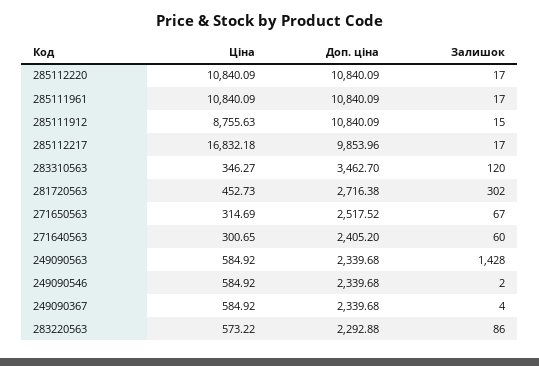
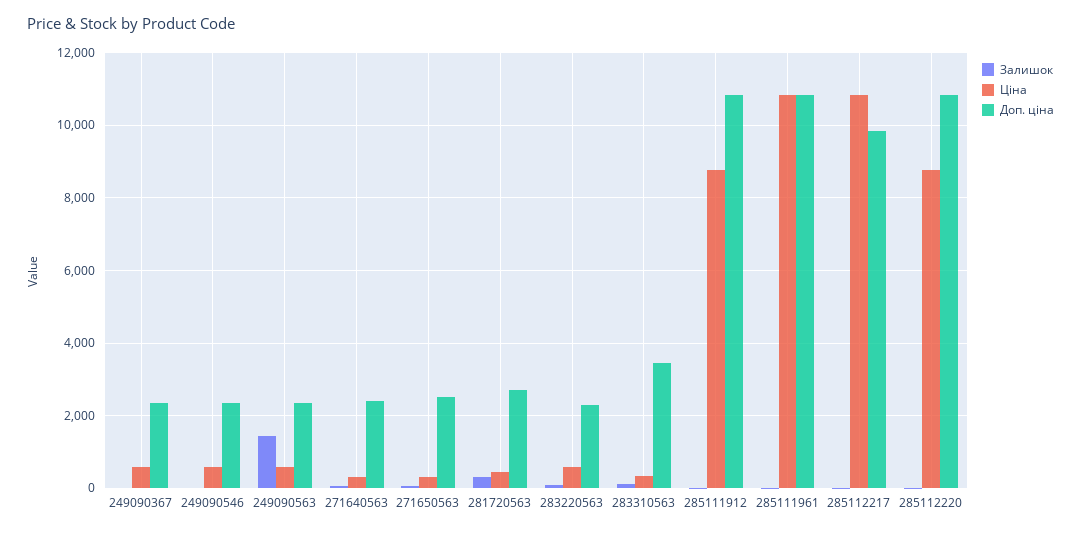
  {
    "Ціна": {
-     "285112220": 10840.09,
+     "285112220": 8800,
      "285111961": 10840.09,
      "285111912": 8755.63,
-     "285112217": 16832.18,
+     "285112217": 10800,
      "283310563": 346.27,
      "281720563": 452.73,
      "271650563": 314.69,
      "271640563": 300.65,
      "249090563": 584.92,
      "249090546": 584.92,
      "249090367": 584.92,
      "283220563": 573.22
    },
    "Доп. ціна": {
      "285112220": 10840.09,
      "285111961": 10840.09,
      "285111912": 10840.09,
      "285112217": 9853.96,
      "283310563": 3462.7,
      "281720563": 2716.38,
      "271650563": 2517.52,
      "271640563": 2405.2,
      "249090563": 2339.68,
      "249090546": 2339.68,
      "249090367": 2339.68,
      "283220563": 2292.88
    },
    "Залишок": {
      "285112220": 17,
      "285111961": 17,
      "285111912": 15,
      "285112217": 17,
      "283310563": 120,
      "281720563": 302,
      "271650563": 67,
      "271640563": 60,
      "249090563": 1428,
      "249090546": 2,
      "249090367": 4,
      "283220563": 86
    }
  }

